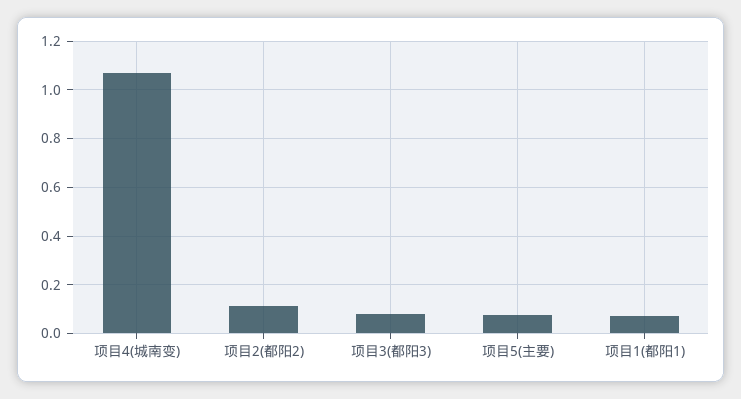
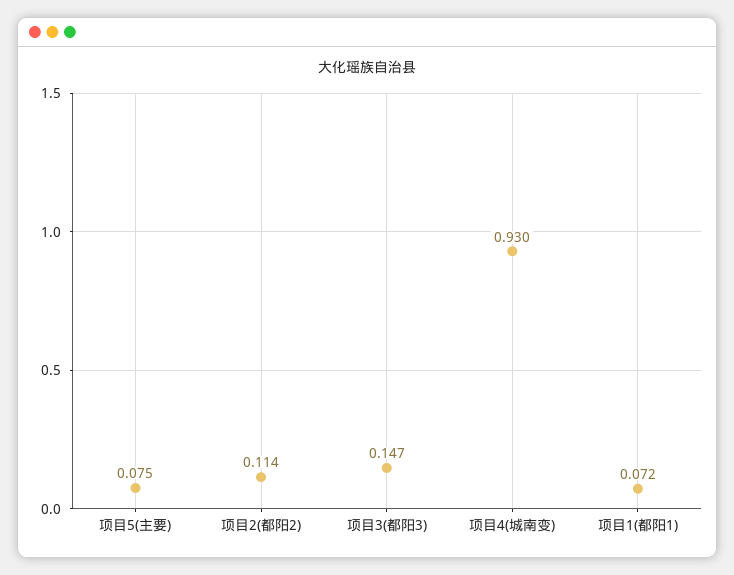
  {
-   "项目4(城南变)": 1.075,
+   "项目4(城南变)": 0.93,
    "项目2(都阳2)": 0.114,
-   "项目3(都阳3)": 0.075,
+   "项目3(都阳3)": 0.147,
    "项目5(主要)": 0.075,
    "项目1(都阳1)": 0.072
  }

